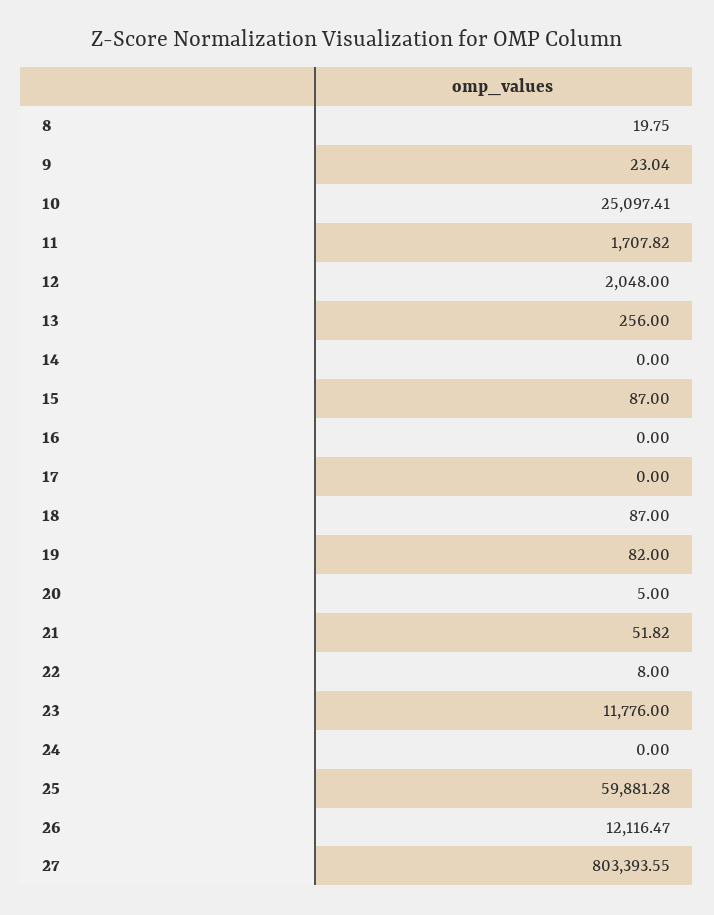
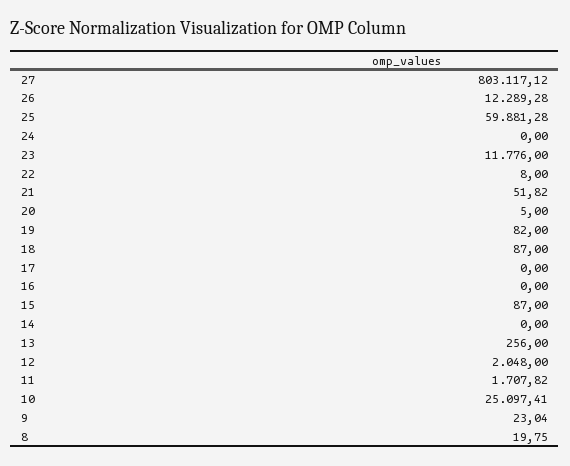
  {
    "8": 19.75,
    "9": 23.04,
    "10": 25097.41,
    "11": 1707.82,
    "12": 2048,
    "13": 256,
    "14": 0,
    "15": 87,
    "16": 0,
    "17": 0,
    "18": 87,
    "19": 82,
    "20": 5,
    "21": 51.82,
    "22": 8,
    "23": 11776,
    "24": 0,
    "25": 59881.28,
-   "26": 12116.47,
+   "26": 12289.28,
-   "27": 803393.55
+   "27": 803117.12
  }

